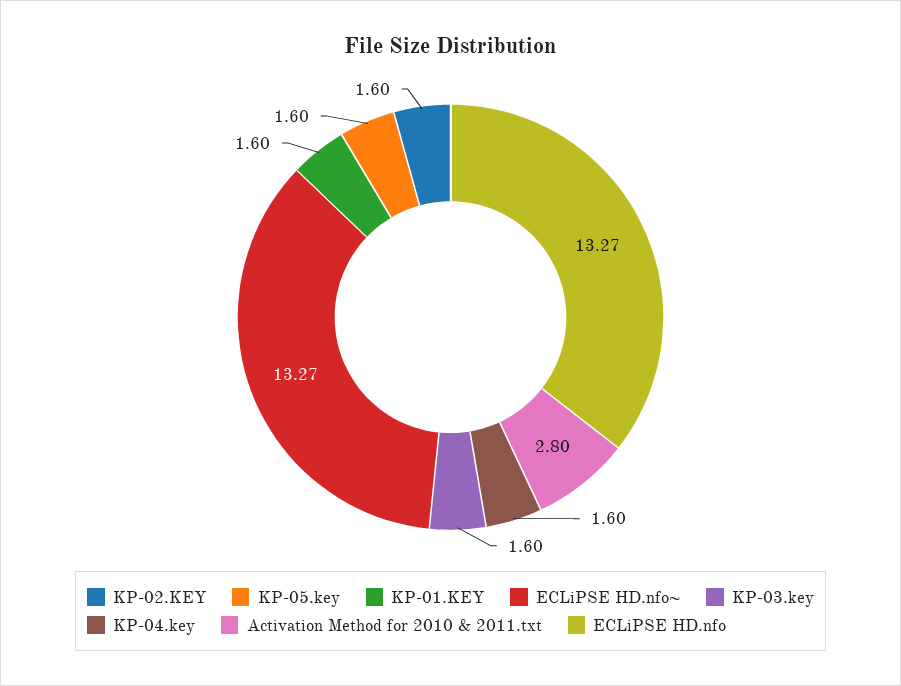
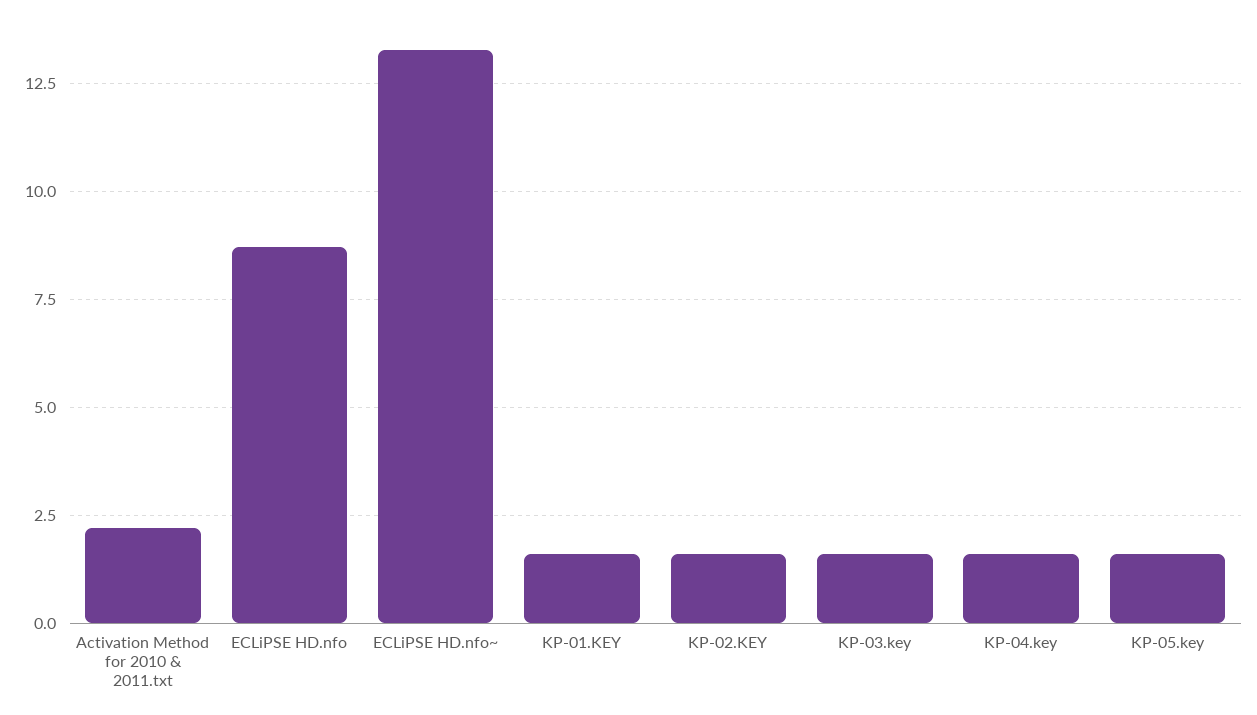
  {
    "KP-02.KEY": 1.6,
    "KP-05.key": 1.6,
    "KP-01.KEY": 1.6,
    "ECLiPSE HD.nfo~": 13.27,
    "KP-03.key": 1.6,
    "KP-04.key": 1.6,
-   "Activation Method for 2010 & 2011.txt": 2.8,
+   "Activation Method for 2010 & 2011.txt": 2.25,
-   "ECLiPSE HD.nfo": 13.27
+   "ECLiPSE HD.nfo": 8.75
  }

